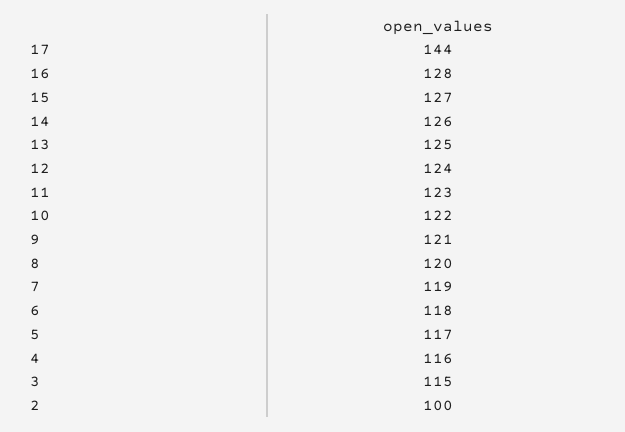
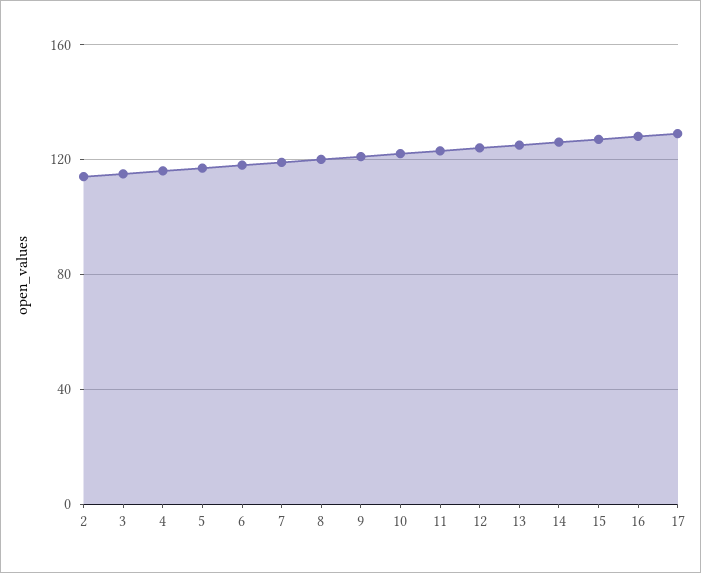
  {
-   "17": 144,
+   "17": 130,
    "16": 128,
    "15": 127,
    "14": 126,
    "13": 125,
    "12": 124,
    "11": 123,
    "10": 122,
    "9": 121,
    "8": 120,
    "7": 119,
    "6": 118,
    "5": 117,
    "4": 116,
    "3": 115,
-   "2": 100
+   "2": 115
  }

